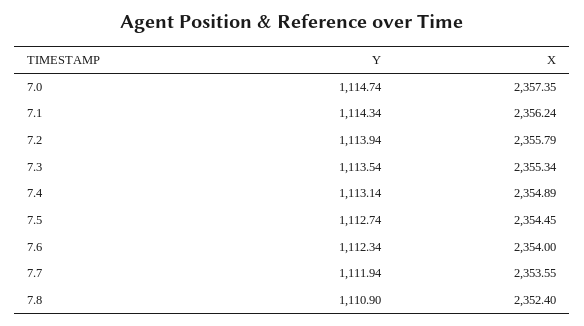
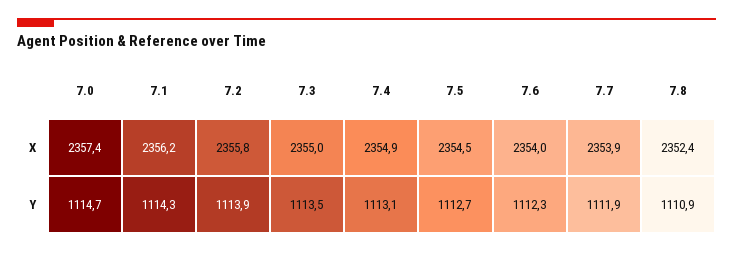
  {
    "Y": {
      "7.0": 1114.74,
      "7.1": 1114.34,
      "7.2": 1113.94,
      "7.3": 1113.54,
      "7.4": 1113.14,
      "7.5": 1112.74,
      "7.6": 1112.34,
      "7.7": 1111.94,
      "7.8": 1110.9
    },
    "X": {
      "7.0": 2357.35,
      "7.1": 2356.24,
      "7.2": 2355.79,
-     "7.3": 2355.34,
+     "7.3": 2355,
      "7.4": 2354.89,
      "7.5": 2354.45,
      "7.6": 2354,
-     "7.7": 2353.55,
+     "7.7": 2353.9,
      "7.8": 2352.4
    }
  }

